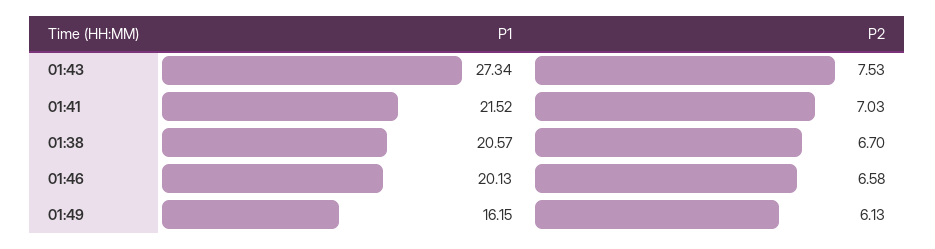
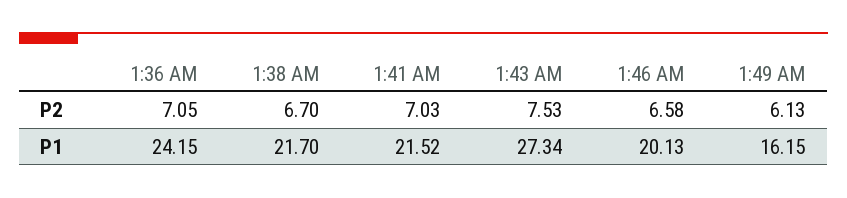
  {
    "P1": {
      "01:43": 27.34,
      "01:41": 21.52,
-     "01:38": 20.57,
+     "01:38": 21.7,
      "01:46": 20.13,
-     "01:49": 16.15
+     "01:49": 16.15,
+     "1:36 AM": 24.15
    },
    "P2": {
      "01:43": 7.53,
      "01:41": 7.03,
      "01:38": 6.7,
      "01:46": 6.58,
-     "01:49": 6.13
+     "01:49": 6.13,
+     "1:36 AM": 7.05
    }
  }

